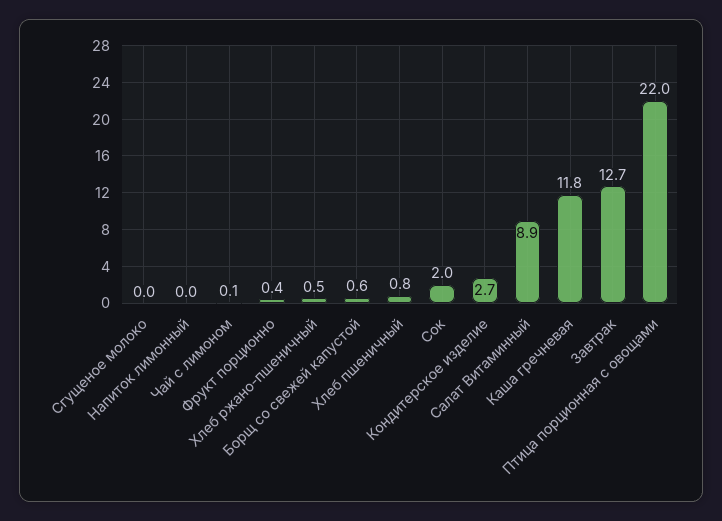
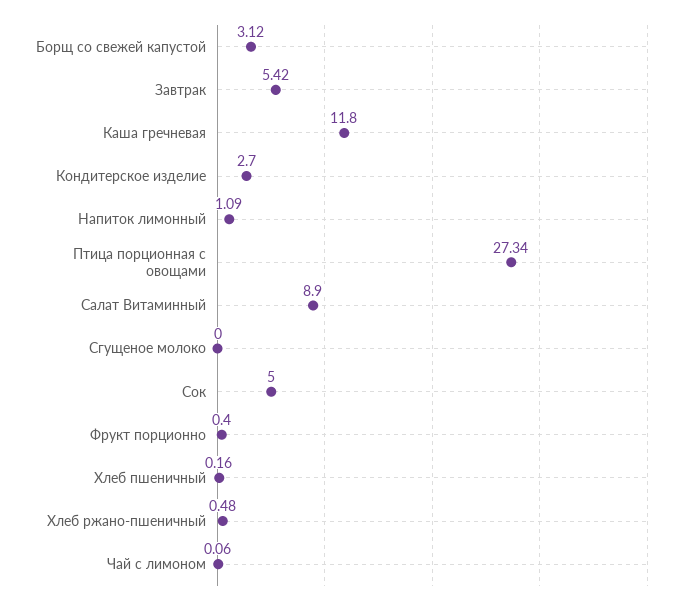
  {
    "Сгущеное молоко": 0,
-   "Напиток лимонный": 0,
+   "Напиток лимонный": 1.09,
    "Чай с лимоном": 0.06,
    "Фрукт порционно": 0.4,
    "Хлеб ржано-пшеничный": 0.48,
-   "Борщ со свежей капустой": 0.6,
+   "Борщ со свежей капустой": 3.12,
-   "Хлеб пшеничный": 0.8,
+   "Хлеб пшеничный": 0.16,
-   "Сок": 2,
+   "Сок": 5,
    "Кондитерское изделие": 2.7,
    "Салат Витаминный": 8.9,
    "Каша гречневая": 11.8,
-   "Завтрак": 12.7,
+   "Завтрак": 5.42,
-   "Птица порционная с овощами": 22
+   "Птица порционная с овощами": 27.34
  }

